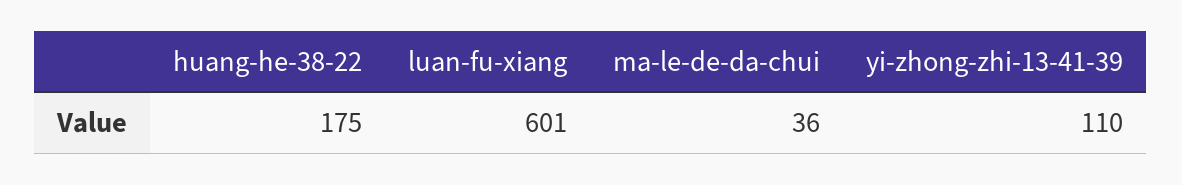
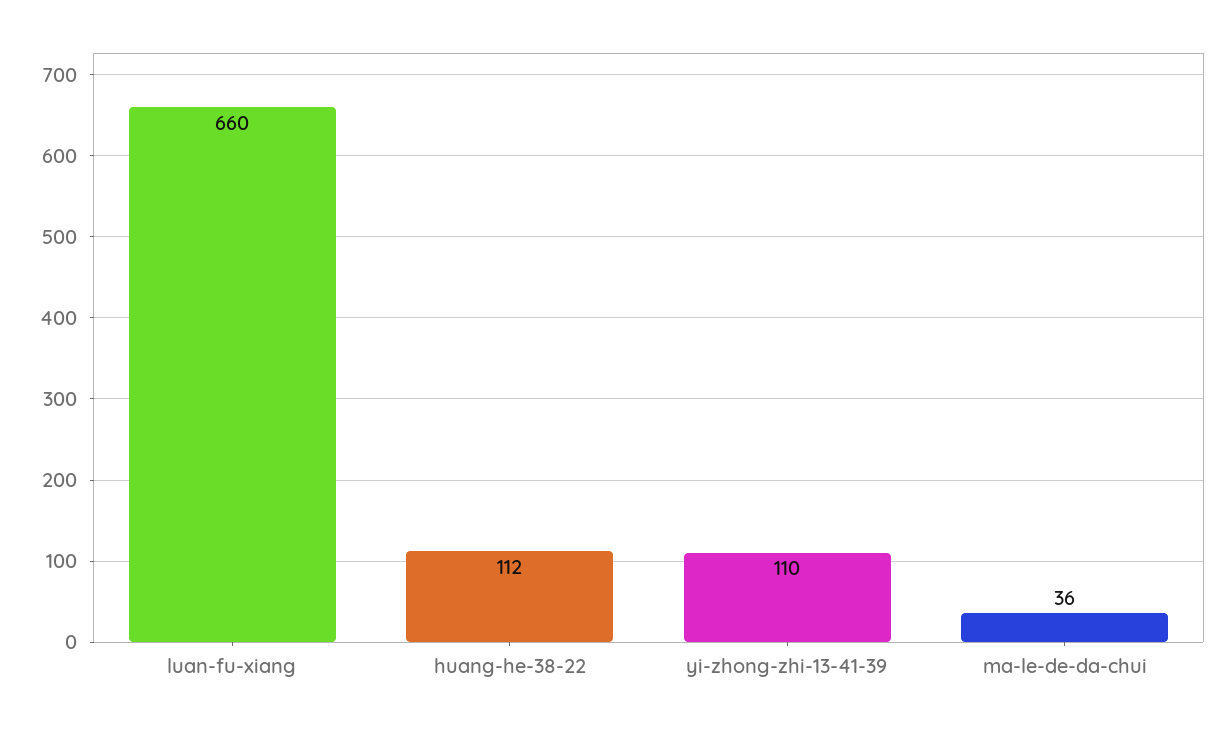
  {
-   "huang-he-38-22": 175,
+   "huang-he-38-22": 112,
-   "luan-fu-xiang": 601,
+   "luan-fu-xiang": 660,
    "ma-le-de-da-chui": 36,
    "yi-zhong-zhi-13-41-39": 110
  }

